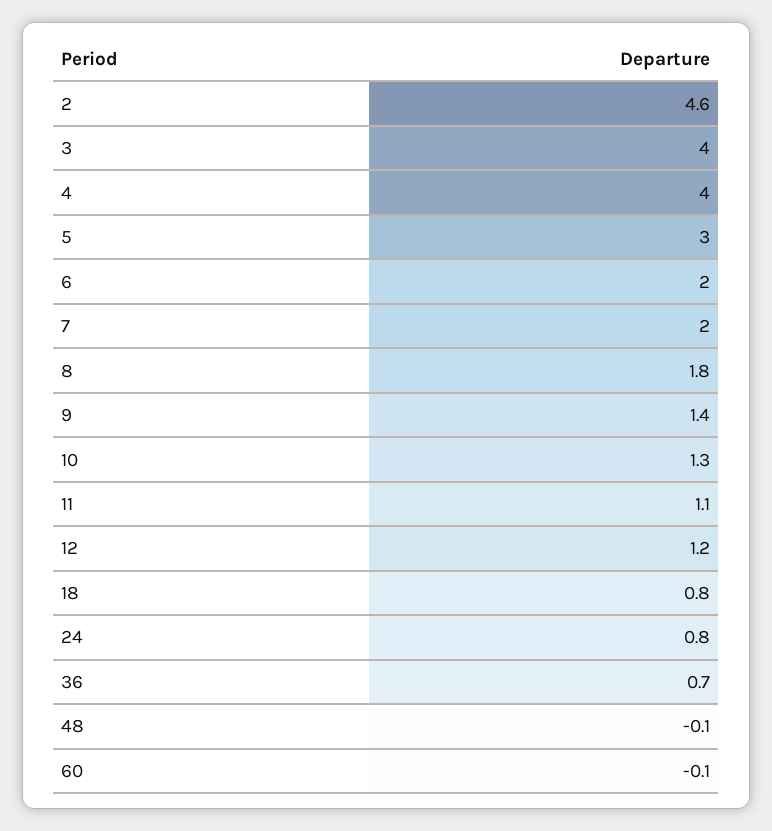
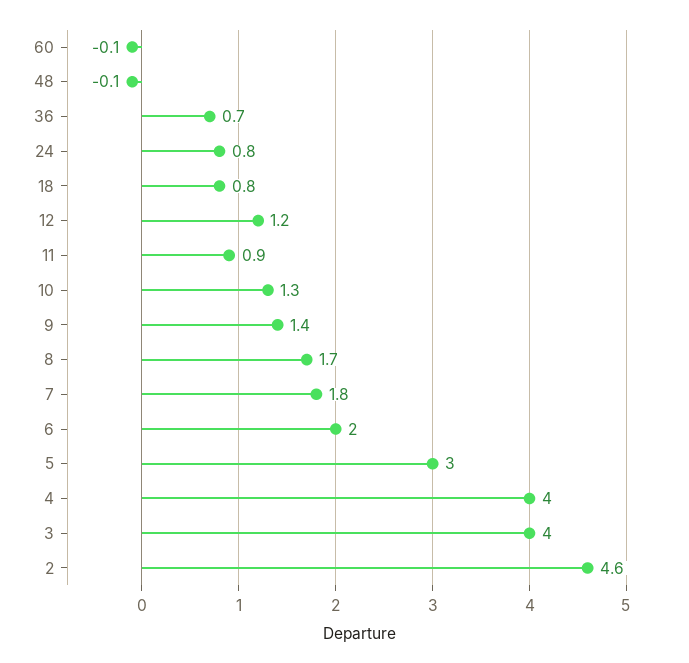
  {
    "2": 4.6,
    "3": 4,
    "4": 4,
    "5": 3,
    "6": 2,
-   "7": 2,
+   "7": 1.8,
-   "8": 1.8,
+   "8": 1.7,
    "9": 1.4,
    "10": 1.3,
-   "11": 1.1,
+   "11": 0.9,
    "12": 1.2,
    "18": 0.8,
    "24": 0.8,
    "36": 0.7,
    "48": -0.1,
    "60": -0.1
  }

